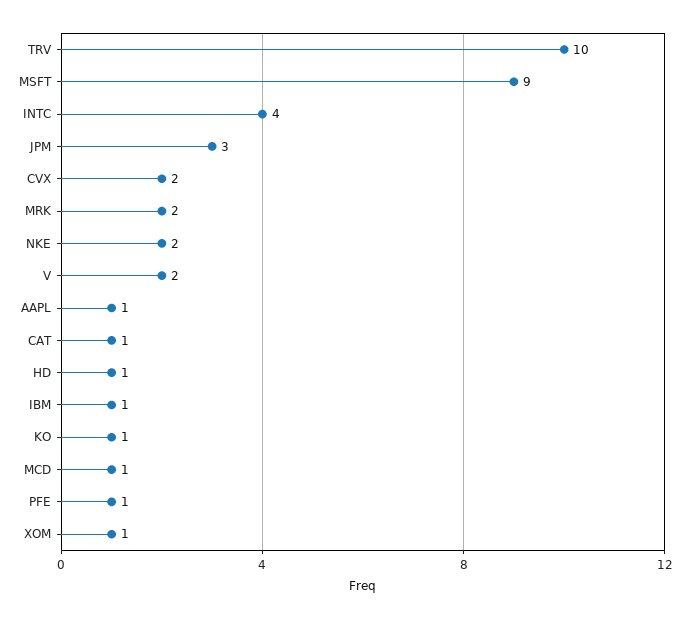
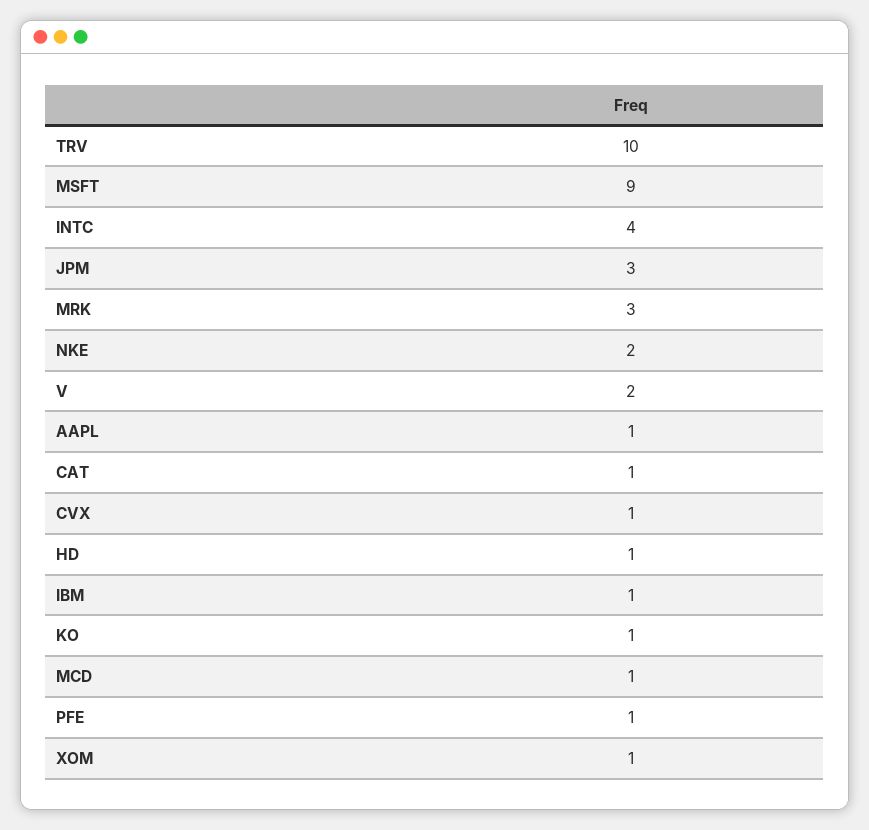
  {
    "TRV": 10,
    "MSFT": 9,
    "INTC": 4,
    "JPM": 3,
-   "CVX": 2,
+   "CVX": 1,
-   "MRK": 2,
+   "MRK": 3,
    "NKE": 2,
    "V": 2,
    "AAPL": 1,
    "CAT": 1,
    "HD": 1,
    "IBM": 1,
    "KO": 1,
    "MCD": 1,
    "PFE": 1,
    "XOM": 1
  }

